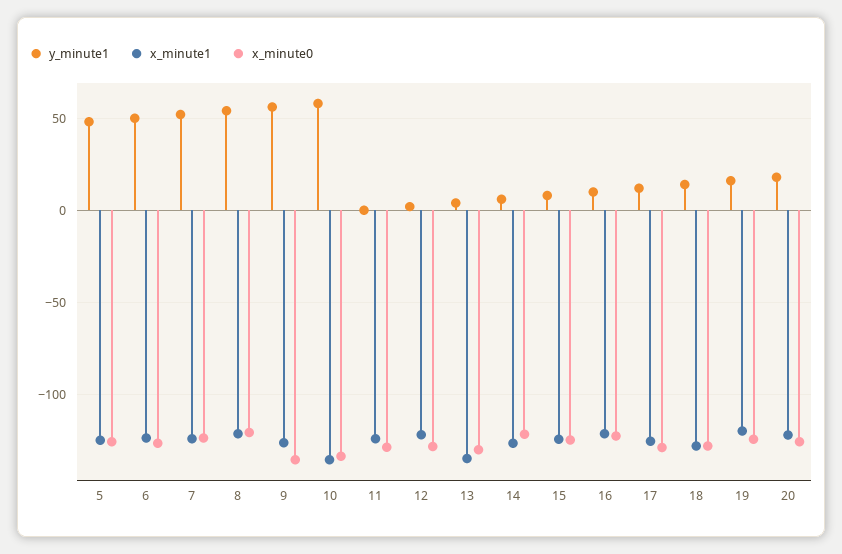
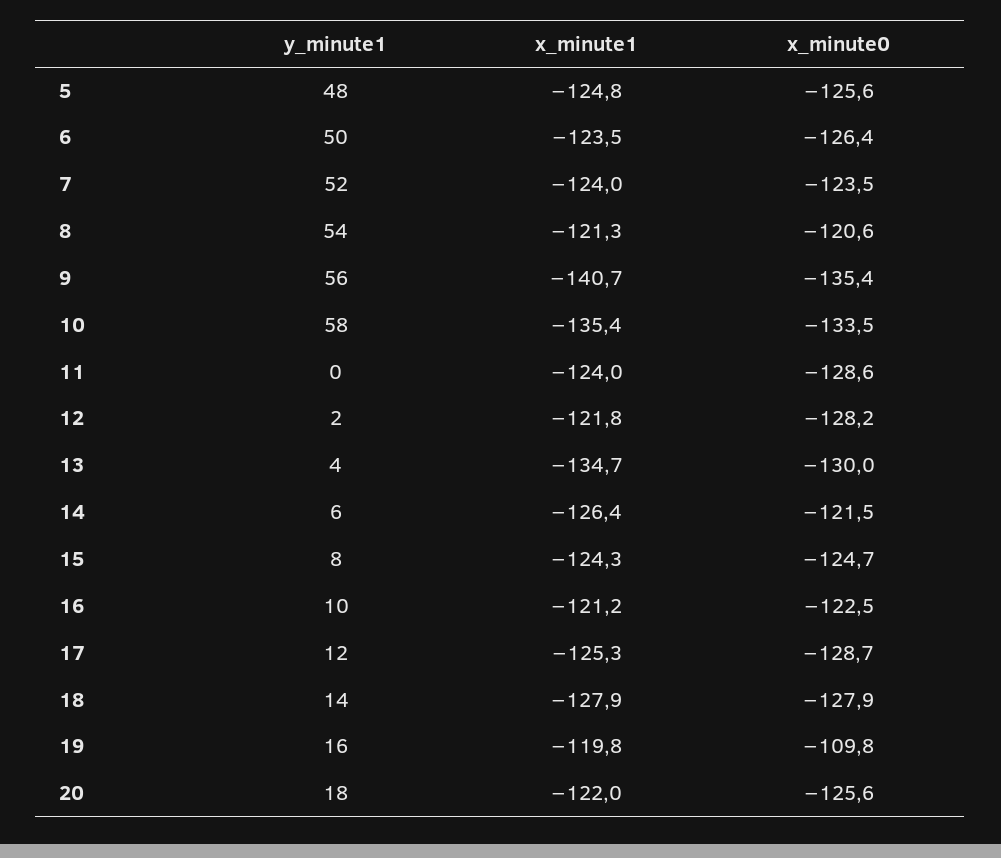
  {
    "y_minute1": {
      "5": 48,
      "6": 50,
      "7": 52,
      "8": 54,
      "9": 56,
      "10": 58,
      "11": 0,
      "12": 2,
      "13": 4,
      "14": 6,
      "15": 8,
      "16": 10,
      "17": 12,
      "18": 14,
      "19": 16,
      "20": 18
    },
    "x_minute1": {
      "5": -124.8,
      "6": -123.5,
      "7": -124,
      "8": -121.3,
-     "9": -125,
+     "9": -140.7,
      "10": -135.4,
      "11": -124,
      "12": -121.8,
      "13": -134.7,
      "14": -126.4,
      "15": -124.3,
      "16": -121.2,
      "17": -125.3,
      "18": -127.9,
      "19": -119.8,
      "20": -122
    },
    "x_minute0": {
      "5": -125.6,
      "6": -126.4,
      "7": -123.5,
      "8": -120.6,
      "9": -135.4,
      "10": -133.5,
      "11": -128.6,
      "12": -128.2,
      "13": -130,
      "14": -121.5,
      "15": -124.7,
      "16": -122.5,
      "17": -128.7,
      "18": -127.9,
-     "19": -125,
+     "19": -109.8,
      "20": -125.6
    }
  }

